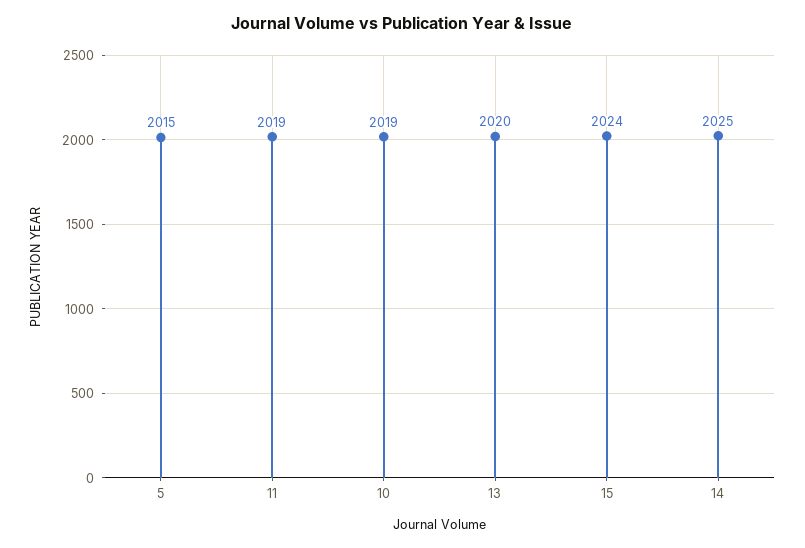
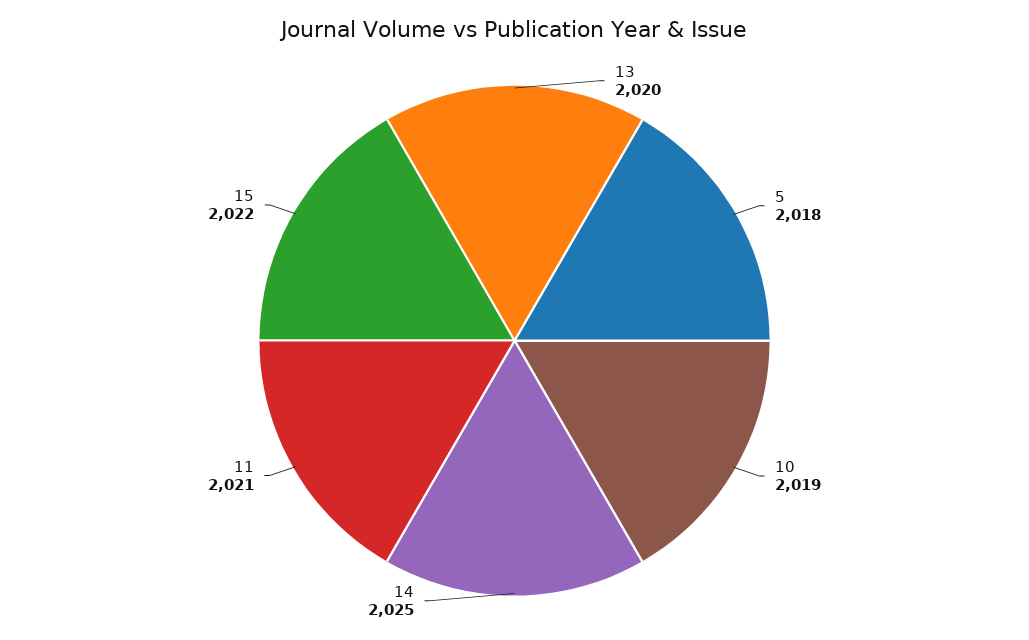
  {
-   "5": 2015,
+   "5": 2018,
-   "11": 2019,
+   "11": 2021,
    "10": 2019,
    "13": 2020,
-   "15": 2024,
+   "15": 2022,
    "14": 2025
  }

